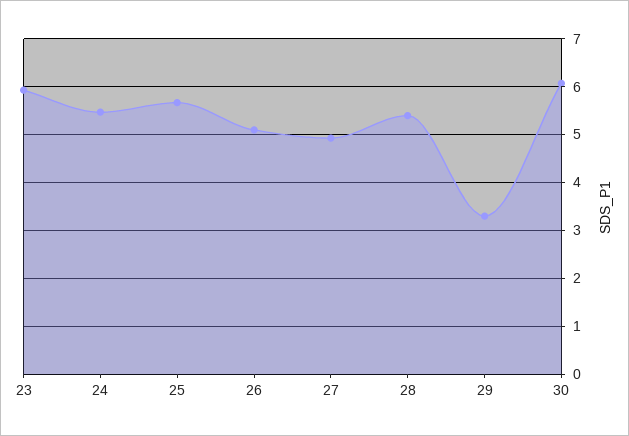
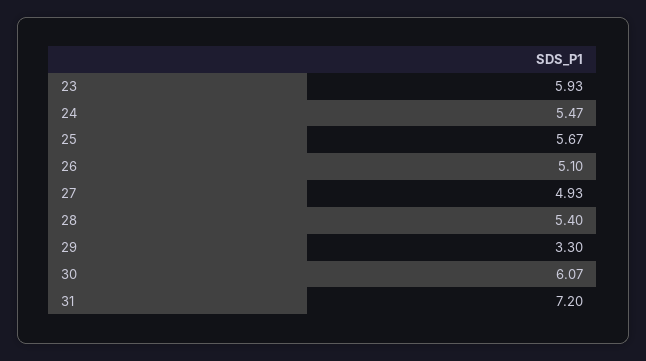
  {
    "23": 5.93,
    "24": 5.47,
    "25": 5.67,
    "26": 5.1,
    "27": 4.93,
    "28": 5.4,
    "29": 3.3,
-   "30": 6.07
+   "30": 6.07,
+   "31": 7.2
  }

